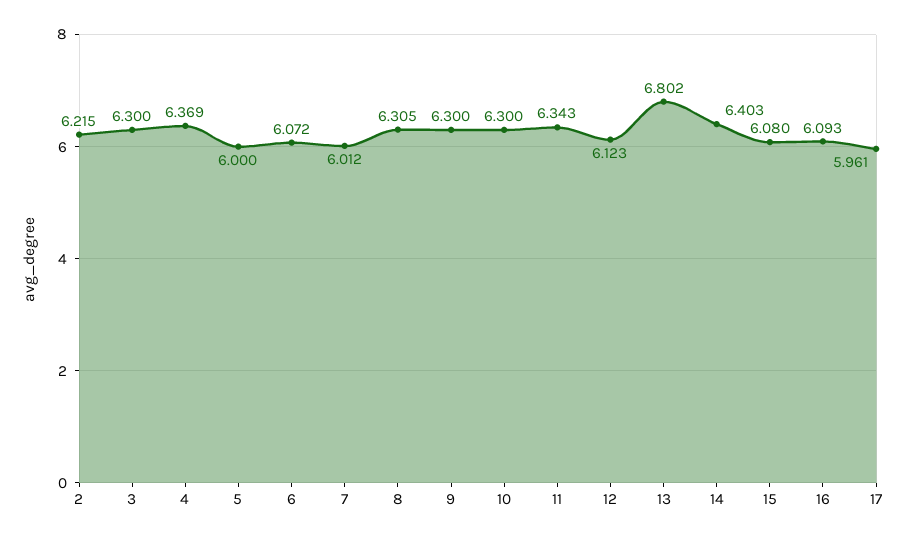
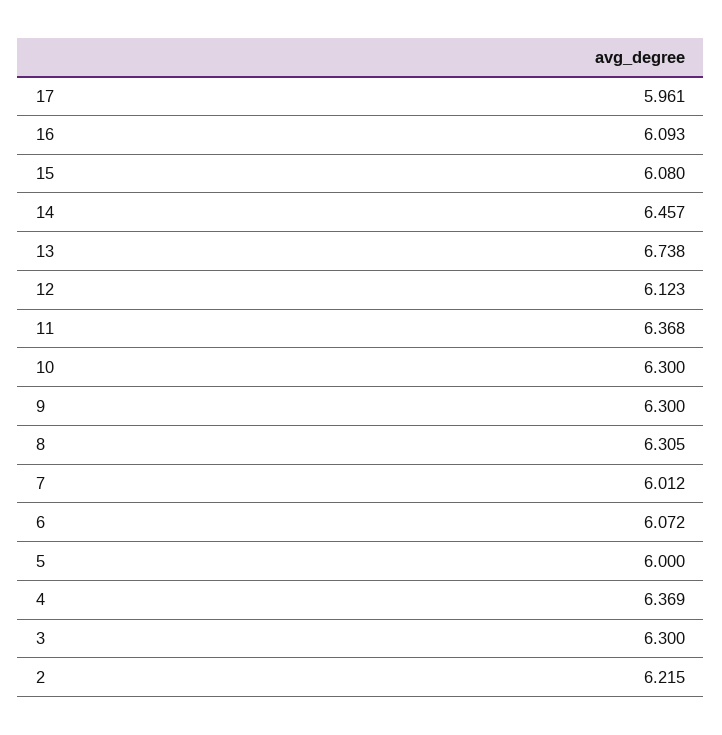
  {
    "2": 6.215,
    "3": 6.3,
    "4": 6.369,
    "5": 6,
    "6": 6.072,
    "7": 6.012,
    "8": 6.305,
    "9": 6.3,
    "10": 6.3,
-   "11": 6.343,
+   "11": 6.368,
    "12": 6.123,
-   "13": 6.802,
+   "13": 6.738,
-   "14": 6.403,
+   "14": 6.457,
    "15": 6.08,
    "16": 6.093,
    "17": 5.961
  }

